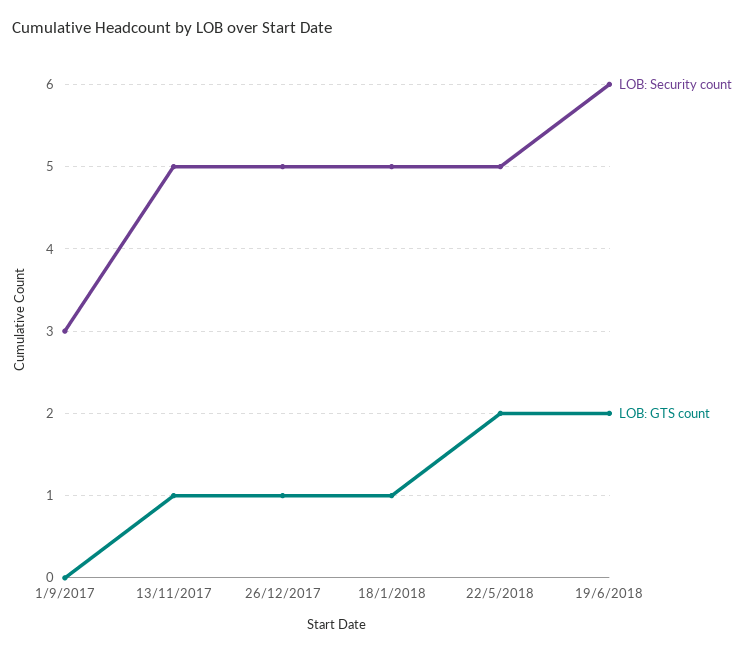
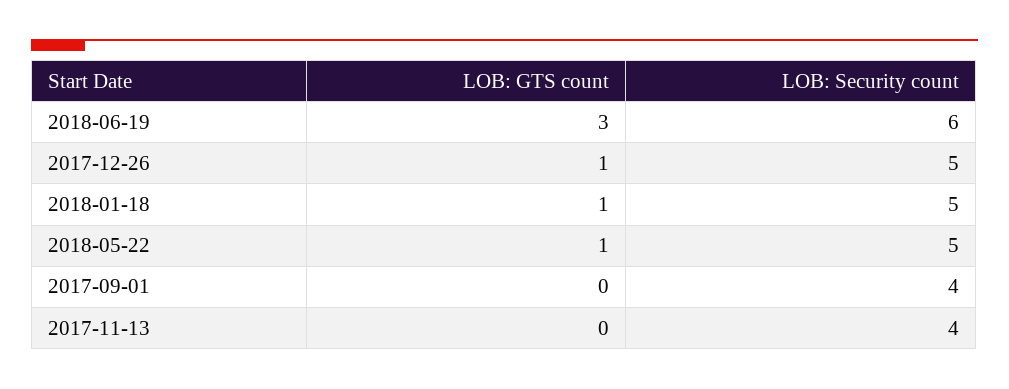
  {
    "LOB: Security count": {
-     "1/9/2017": 3,
+     "1/9/2017": 4,
-     "13/11/2017": 5,
+     "13/11/2017": 4,
      "26/12/2017": 5,
      "18/1/2018": 5,
      "22/5/2018": 5,
      "19/6/2018": 6
    },
    "LOB: GTS count": {
      "1/9/2017": 0,
-     "13/11/2017": 1,
+     "13/11/2017": 0,
      "26/12/2017": 1,
      "18/1/2018": 1,
-     "22/5/2018": 2,
+     "22/5/2018": 1,
-     "19/6/2018": 2
+     "19/6/2018": 3
    }
  }

